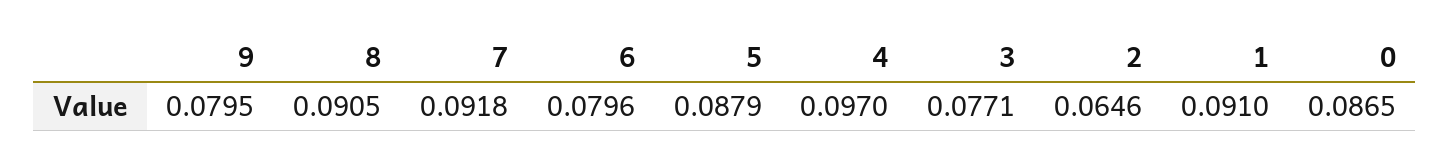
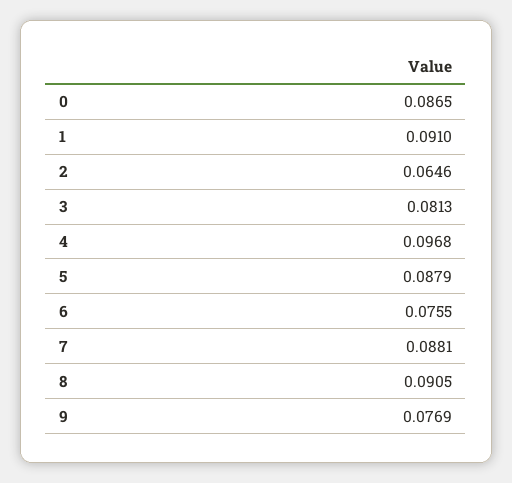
  {
-   "9": 0.0795,
+   "9": 0.0769,
    "8": 0.0905,
-   "7": 0.0918,
+   "7": 0.0881,
-   "6": 0.0796,
+   "6": 0.0755,
    "5": 0.0879,
-   "4": 0.097,
+   "4": 0.0968,
-   "3": 0.0771,
+   "3": 0.0813,
    "2": 0.0646,
    "1": 0.091,
    "0": 0.0865
  }

